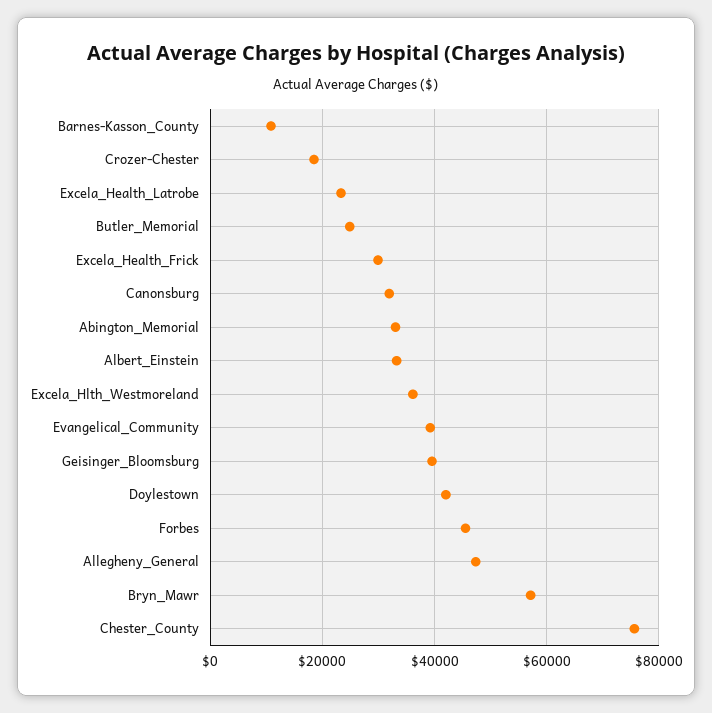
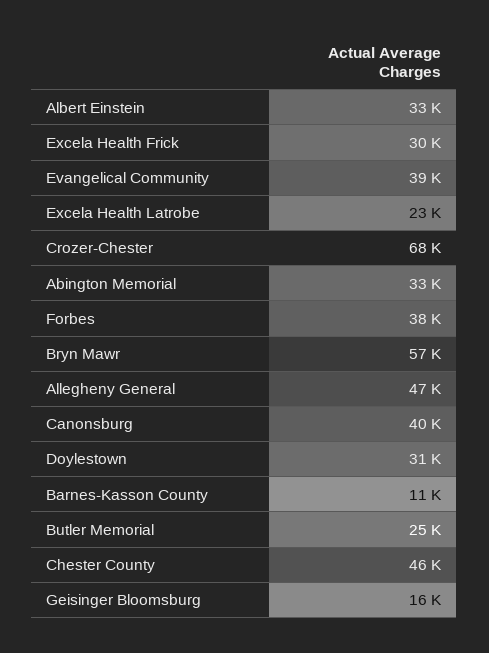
  {
    "Barnes-Kasson_County": 11000,
-   "Crozer-Chester": 18000,
+   "Crozer-Chester": 68000,
    "Excela_Health_Latrobe": 23000,
    "Butler_Memorial": 25000,
    "Excela_Health_Frick": 30000,
-   "Canonsburg": 32000,
+   "Canonsburg": 40000,
    "Abington_Memorial": 33000,
    "Albert_Einstein": 33000,
-   "Excela_Hlth_Westmoreland": 36000,
    "Evangelical_Community": 39000,
-   "Geisinger_Bloomsburg": 40000,
+   "Geisinger_Bloomsburg": 16000,
-   "Doylestown": 42000,
+   "Doylestown": 31000,
-   "Forbes": 46000,
+   "Forbes": 38000,
    "Allegheny_General": 47000,
    "Bryn_Mawr": 57000,
-   "Chester_County": 76000
+   "Chester_County": 46000
  }

